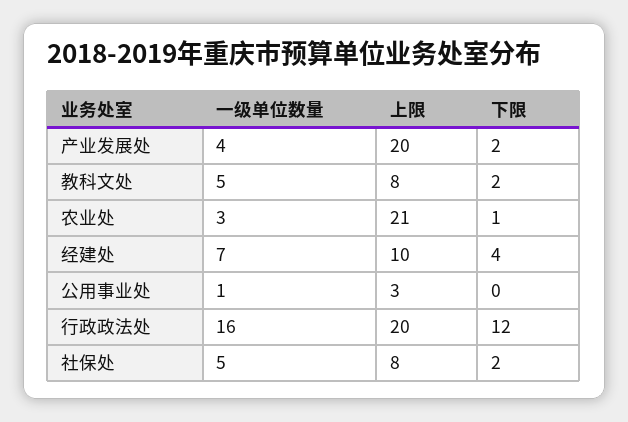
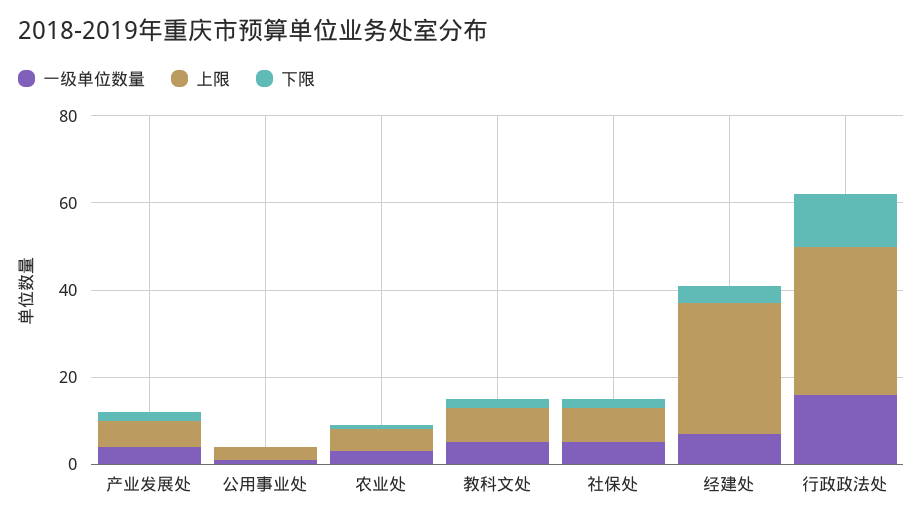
  {
    "一级单位数量": {
      "产业发展处": 4,
      "教科文处": 5,
      "农业处": 3,
      "经建处": 7,
      "公用事业处": 1,
      "行政政法处": 16,
      "社保处": 5
    },
    "上限": {
-     "产业发展处": 20,
+     "产业发展处": 5,
      "教科文处": 8,
-     "农业处": 21,
+     "农业处": 5,
-     "经建处": 10,
+     "经建处": 30,
      "公用事业处": 3,
-     "行政政法处": 20,
+     "行政政法处": 35,
      "社保处": 8
    },
    "下限": {
      "产业发展处": 2,
      "教科文处": 2,
      "农业处": 1,
      "经建处": 4,
      "公用事业处": 0,
      "行政政法处": 12,
      "社保处": 2
    }
  }

